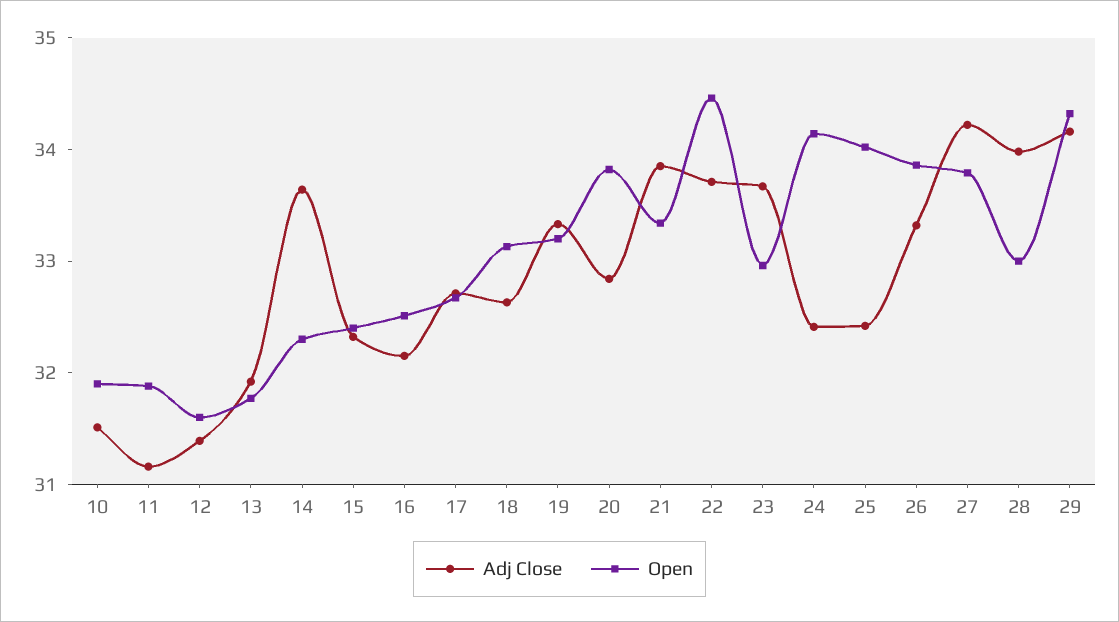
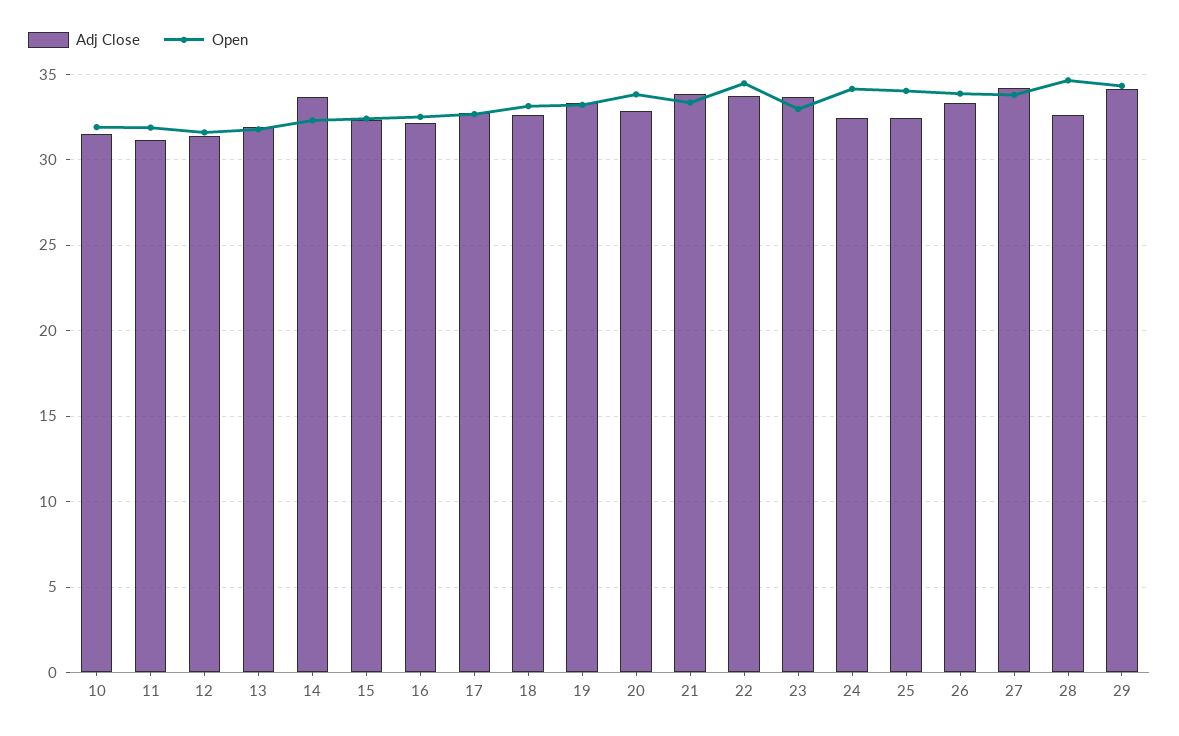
  {
    "Adj Close": {
      "10": 31.6,
      "11": 31.2,
      "12": 31.4,
      "13": 32,
      "14": 33.6,
      "15": 32.4,
      "16": 32.2,
      "17": 32.8,
      "18": 32.6,
      "19": 33.4,
      "20": 32.8,
      "21": 33.8,
      "22": 33.8,
      "23": 33.6,
      "24": 32.4,
      "25": 32.4,
      "26": 33.4,
      "27": 34.2,
-     "28": 34,
+     "28": 32.5,
      "29": 34.2
    },
    "Open": {
      "10": 32,
      "11": 31.8,
      "12": 31.6,
      "13": 31.8,
      "14": 32.4,
      "15": 32.4,
      "16": 32.6,
      "17": 32.6,
      "18": 33.2,
      "19": 33.2,
      "20": 33.8,
      "21": 33.4,
      "22": 34.4,
      "23": 33,
      "24": 34.2,
      "25": 34,
      "26": 33.8,
      "27": 33.8,
-     "28": 33,
+     "28": 34.5,
      "29": 34.4
    }
  }

